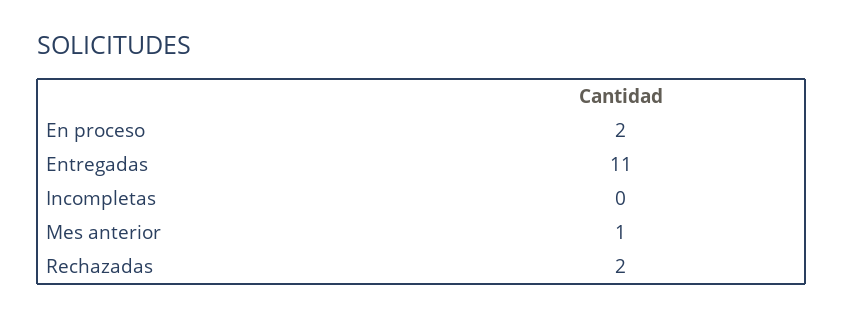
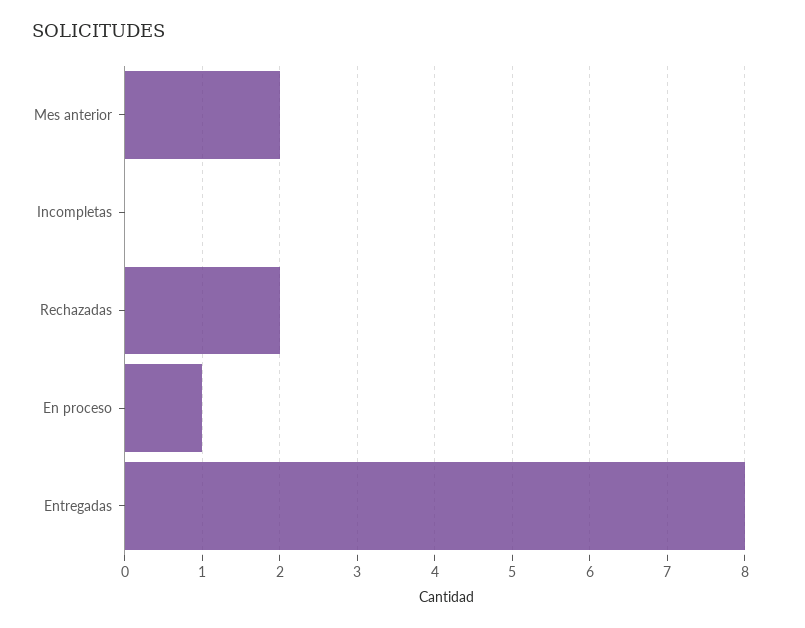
  {
-   "En proceso": 2,
+   "En proceso": 1,
-   "Entregadas": 11,
+   "Entregadas": 8,
    "Incompletas": 0,
-   "Mes anterior": 1,
+   "Mes anterior": 2,
    "Rechazadas": 2
  }

